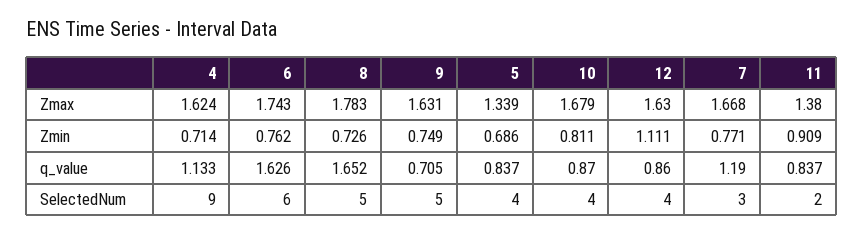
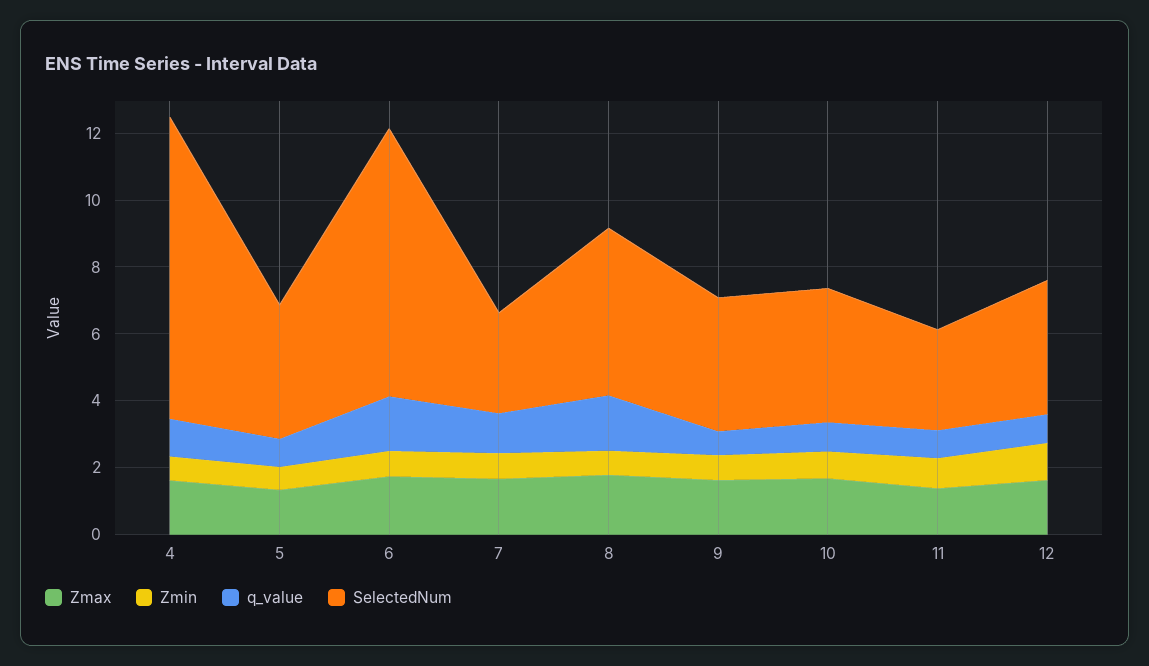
  {
    "Zmax": {
      "4": 1.624,
      "6": 1.743,
      "8": 1.783,
      "9": 1.631,
      "5": 1.339,
      "10": 1.679,
      "12": 1.63,
      "7": 1.668,
      "11": 1.38
    },
    "Zmin": {
      "4": 0.714,
      "6": 0.762,
      "8": 0.726,
      "9": 0.749,
      "5": 0.686,
      "10": 0.811,
      "12": 1.111,
      "7": 0.771,
      "11": 0.909
    },
    "q_value": {
      "4": 1.133,
      "6": 1.626,
      "8": 1.652,
      "9": 0.705,
      "5": 0.837,
      "10": 0.87,
      "12": 0.86,
      "7": 1.19,
      "11": 0.837
    },
    "SelectedNum": {
      "4": 9,
-     "6": 6,
+     "6": 8,
      "8": 5,
-     "9": 5,
+     "9": 4,
      "5": 4,
      "10": 4,
      "12": 4,
      "7": 3,
-     "11": 2
+     "11": 3
    }
  }

